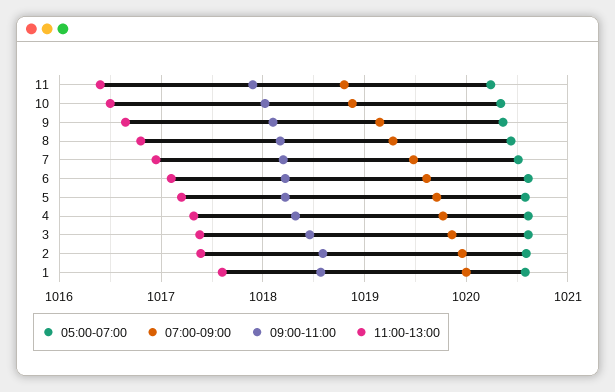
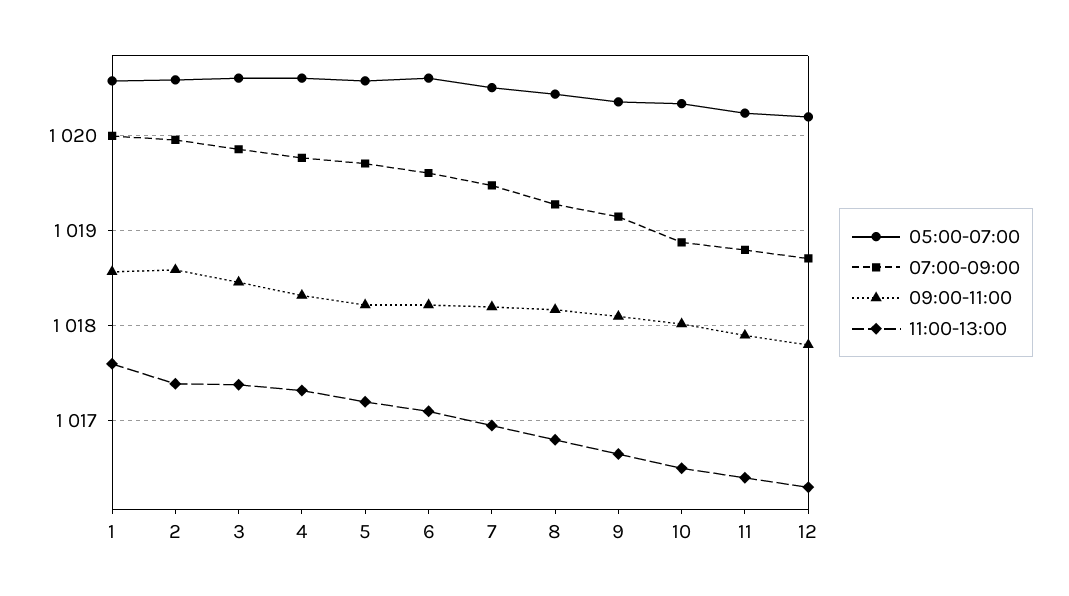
  {
    "05:00-07:00": {
      "11": 1020.2,
      "10": 1020.3,
      "9": 1020.4,
      "8": 1020.4,
      "7": 1020.5,
      "6": 1020.6,
      "5": 1020.6,
      "4": 1020.6,
      "3": 1020.6,
      "2": 1020.6,
-     "1": 1020.6
+     "1": 1020.6,
+     "12": 1020.2
    },
    "07:00-09:00": {
      "11": 1018.8,
      "10": 1018.9,
      "9": 1019.2,
      "8": 1019.3,
      "7": 1019.5,
      "6": 1019.6,
      "5": 1019.7,
      "4": 1019.8,
      "3": 1019.9,
      "2": 1020,
-     "1": 1020
+     "1": 1020,
+     "12": 1018.7
    },
    "09:00-11:00": {
      "11": 1017.9,
      "10": 1018,
      "9": 1018.1,
      "8": 1018.2,
      "7": 1018.2,
      "6": 1018.2,
      "5": 1018.2,
      "4": 1018.3,
      "3": 1018.5,
      "2": 1018.6,
-     "1": 1018.6
+     "1": 1018.6,
+     "12": 1017.8
    },
    "11:00-13:00": {
      "11": 1016.4,
      "10": 1016.5,
      "9": 1016.7,
      "8": 1016.8,
      "7": 1017,
      "6": 1017.1,
      "5": 1017.2,
      "4": 1017.3,
      "3": 1017.4,
      "2": 1017.4,
-     "1": 1017.6
+     "1": 1017.6,
+     "12": 1016.3
    }
  }

